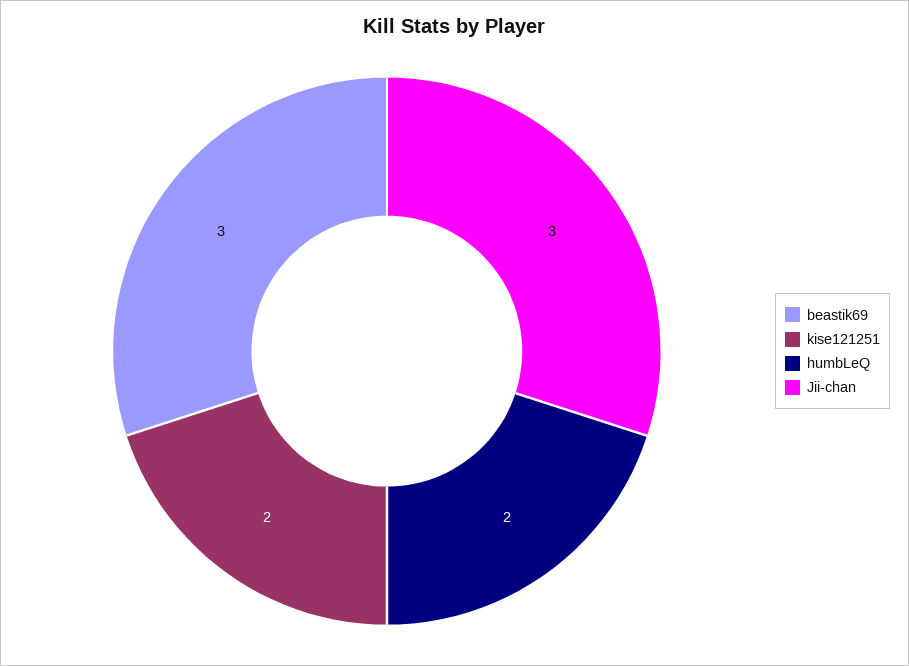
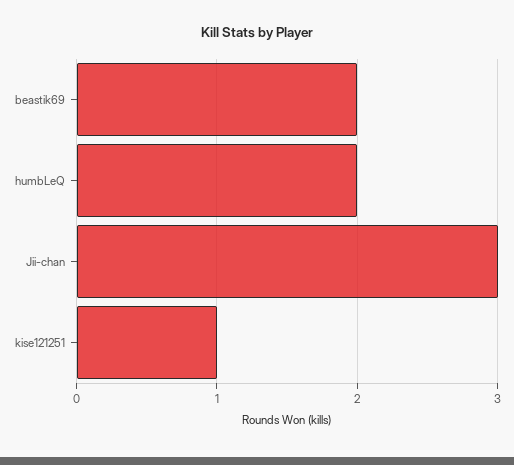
  {
-   "beastik69": 3,
+   "beastik69": 2,
-   "kise121251": 2,
+   "kise121251": 1,
    "humbLeQ": 2,
    "Jii-chan": 3
  }

